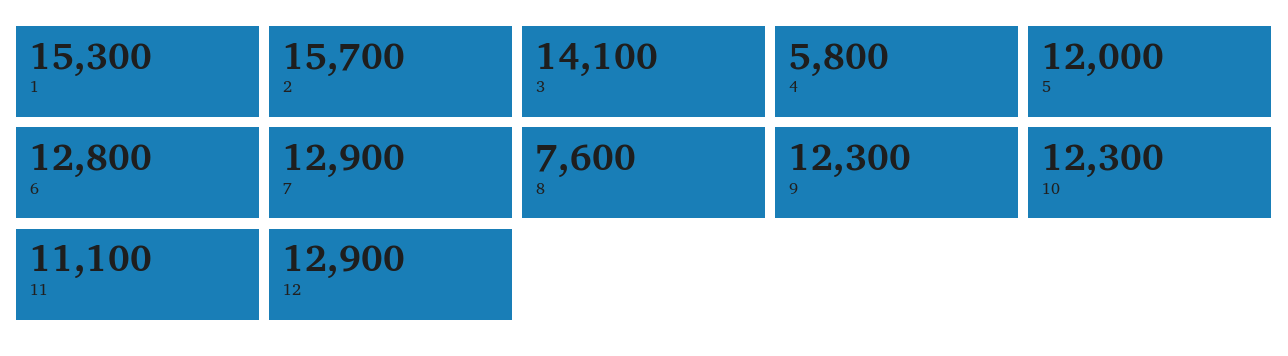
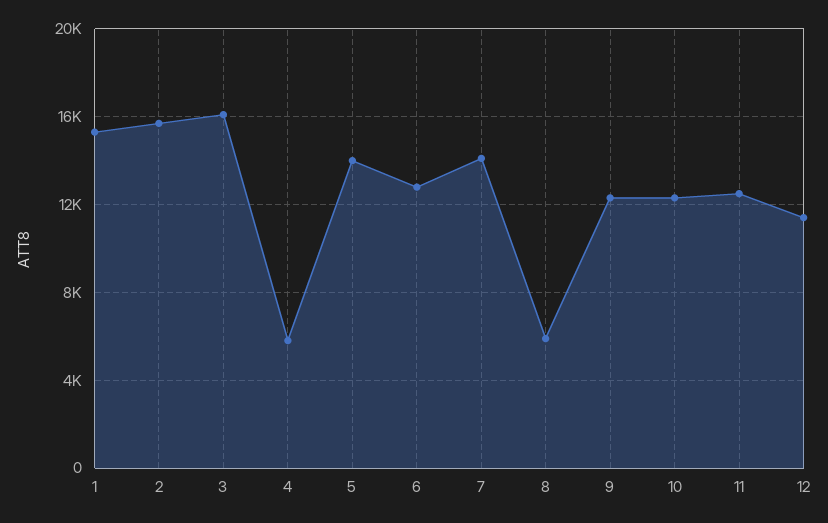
  {
    "1": 15300,
    "2": 15700,
-   "3": 14100,
+   "3": 16000,
    "4": 5800,
-   "5": 12000,
+   "5": 14000,
    "6": 12800,
-   "7": 12900,
+   "7": 14000,
-   "8": 7600,
+   "8": 6000,
    "9": 12300,
    "10": 12300,
-   "11": 11100,
+   "11": 12500,
-   "12": 12900
+   "12": 11500
  }

